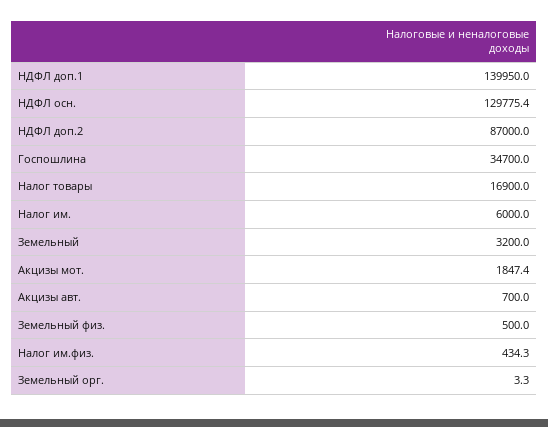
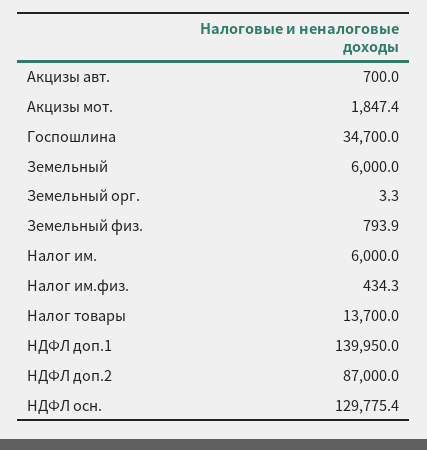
  {
    "НДФЛ доп.1": 139950,
    "НДФЛ осн.": 129775.4,
    "НДФЛ доп.2": 87000,
    "Госпошлина": 34700,
-   "Налог товары": 16900,
+   "Налог товары": 13700,
    "Налог им.": 6000,
-   "Земельный": 3200,
+   "Земельный": 6000,
    "Акцизы мот.": 1847.4,
    "Акцизы авт.": 700,
-   "Земельный физ.": 500,
+   "Земельный физ.": 793.9,
    "Налог им.физ.": 434.3,
    "Земельный орг.": 3.3
  }

